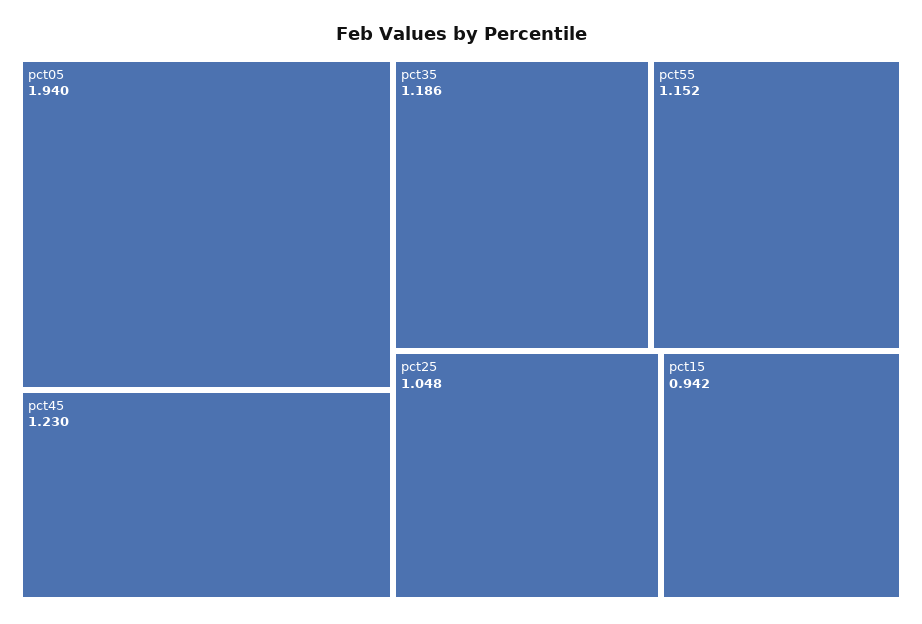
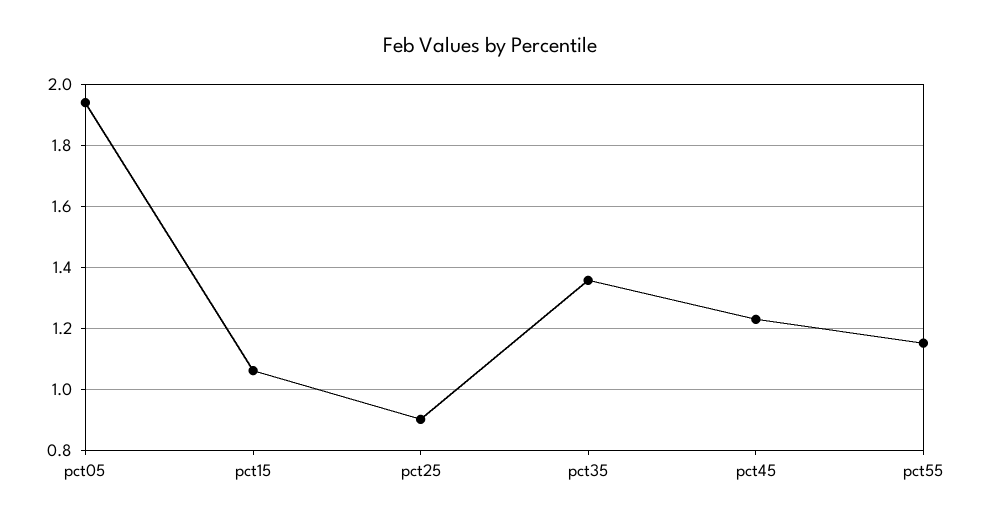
  {
    "pct05": 1.94,
    "pct45": 1.23,
-   "pct35": 1.186,
+   "pct35": 1.36,
    "pct55": 1.152,
-   "pct25": 1.048,
+   "pct25": 0.9,
-   "pct15": 0.942
+   "pct15": 1.06
  }

